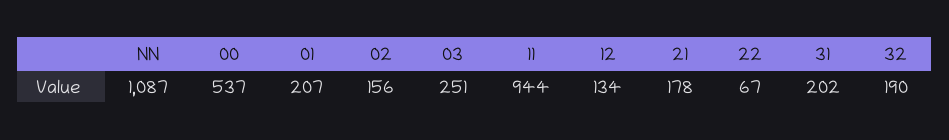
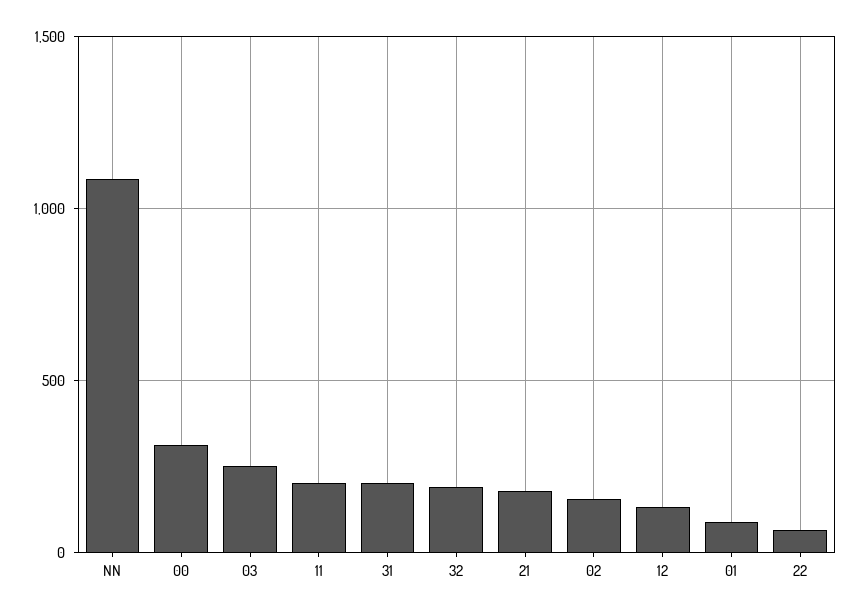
  {
    "NN": 1087,
-   "00": 537,
+   "00": 300,
-   "01": 207,
+   "01": 100,
    "02": 156,
    "03": 251,
-   "11": 944,
+   "11": 200,
    "12": 134,
    "21": 178,
    "22": 67,
    "31": 202,
    "32": 190
  }

